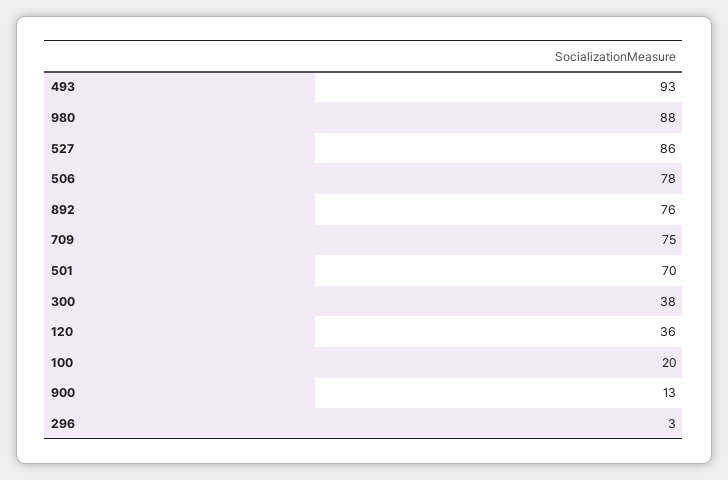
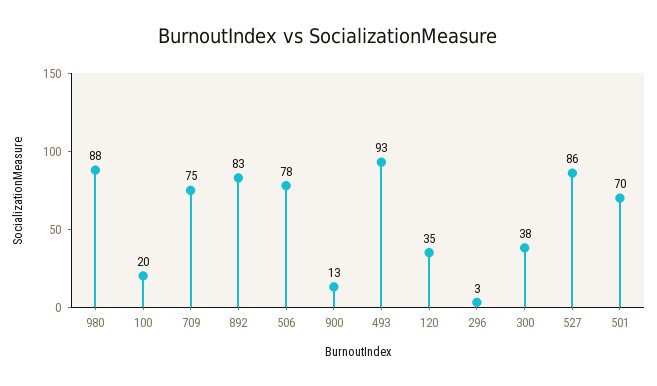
  {
    "493": 93,
    "980": 88,
    "527": 86,
    "506": 78,
-   "892": 76,
+   "892": 83,
    "709": 75,
    "501": 70,
    "300": 38,
-   "120": 36,
+   "120": 35,
    "100": 20,
    "900": 13,
    "296": 3
  }

